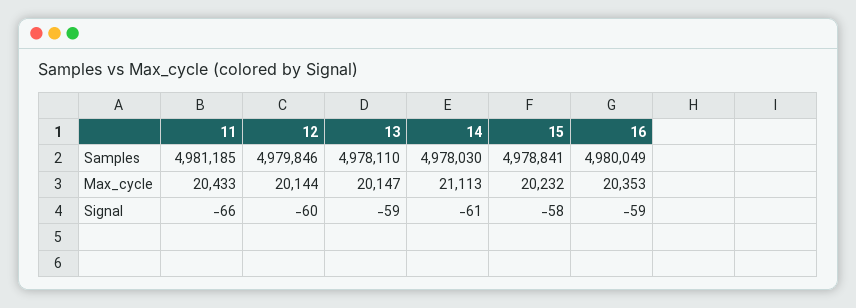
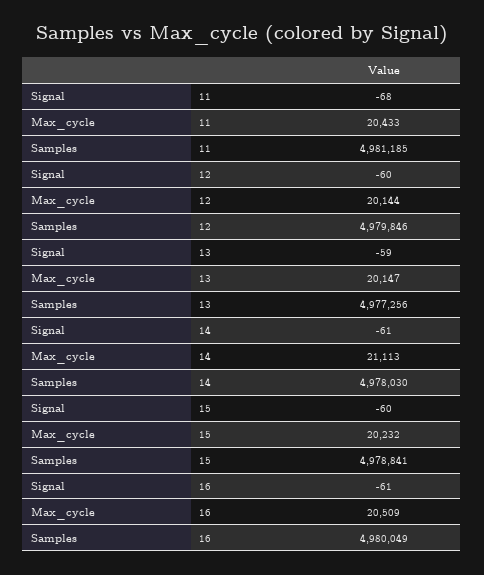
  {
    "11": {
      "Samples": 4981185,
      "Max_cycle": 20433,
-     "Signal": -66
+     "Signal": -68
    },
    "12": {
      "Samples": 4979846,
      "Max_cycle": 20144,
      "Signal": -60
    },
    "13": {
-     "Samples": 4978110,
+     "Samples": 4977256,
      "Max_cycle": 20147,
      "Signal": -59
    },
    "14": {
      "Samples": 4978030,
      "Max_cycle": 21113,
      "Signal": -61
    },
    "15": {
      "Samples": 4978841,
      "Max_cycle": 20232,
-     "Signal": -58
+     "Signal": -60
    },
    "16": {
      "Samples": 4980049,
-     "Max_cycle": 20353,
+     "Max_cycle": 20509,
-     "Signal": -59
+     "Signal": -61
    }
  }

